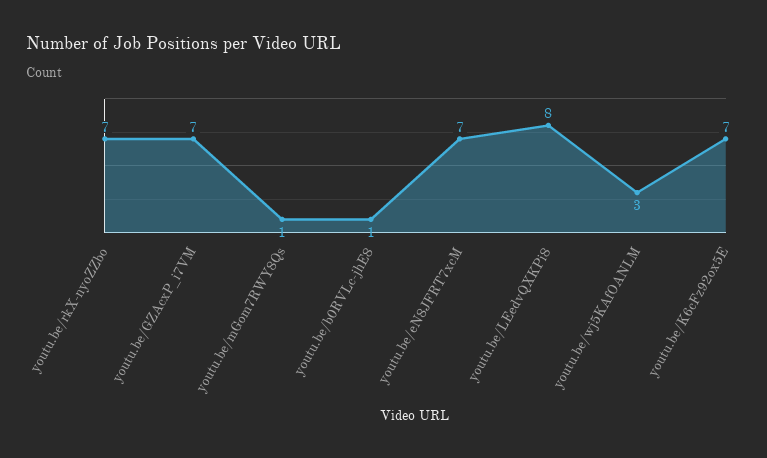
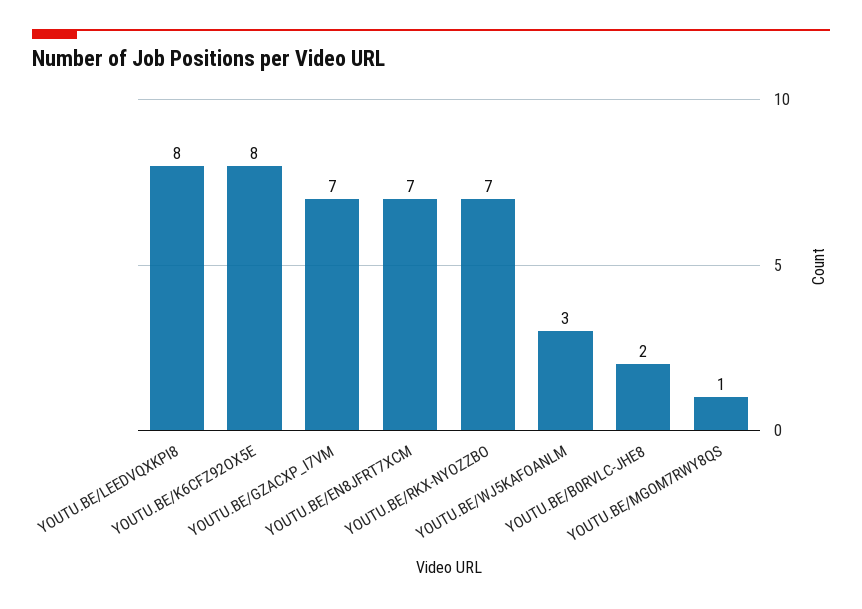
  {
    "youtu.be/rkX-nyoZZbo": 7,
    "youtu.be/GZAcxP_i7VM": 7,
    "youtu.be/mGom7RWY8Qs": 1,
-   "youtu.be/b0RVLc-jhE8": 1,
+   "youtu.be/b0RVLc-jhE8": 2,
    "youtu.be/eN8JFRT7xcM": 7,
    "youtu.be/LEedvQXKPi8": 8,
    "youtu.be/wj5KAfOANLM": 3,
-   "youtu.be/K6cFz92ox5E": 7
+   "youtu.be/K6cFz92ox5E": 8
  }

